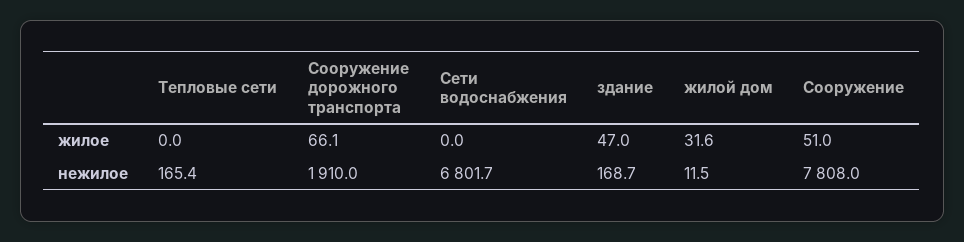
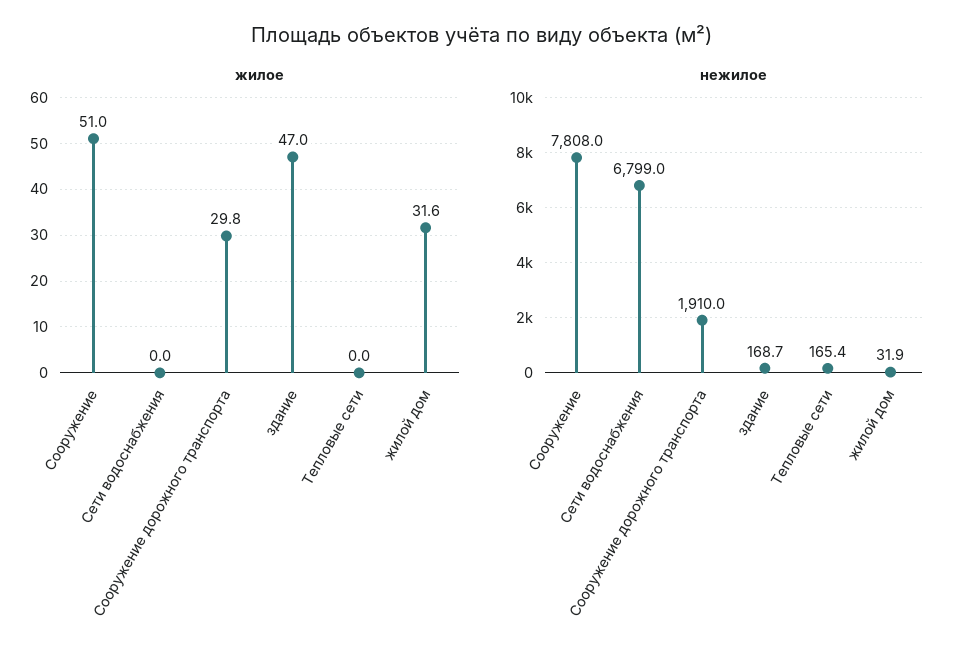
  {
    "жилое": {
      "Тепловые сети": 0,
-     "Сооружение дорожного транспорта": 66.1,
+     "Сооружение дорожного транспорта": 29.8,
      "Сети водоснабжения": 0,
      "здание": 47,
      "жилой дом": 31.6,
      "Сооружение": 51
    },
    "нежилое": {
      "Тепловые сети": 165.4,
      "Сооружение дорожного транспорта": 1910,
-     "Сети водоснабжения": 6801.7,
+     "Сети водоснабжения": 6799,
      "здание": 168.7,
-     "жилой дом": 11.5,
+     "жилой дом": 31.9,
      "Сооружение": 7808
    }
  }

